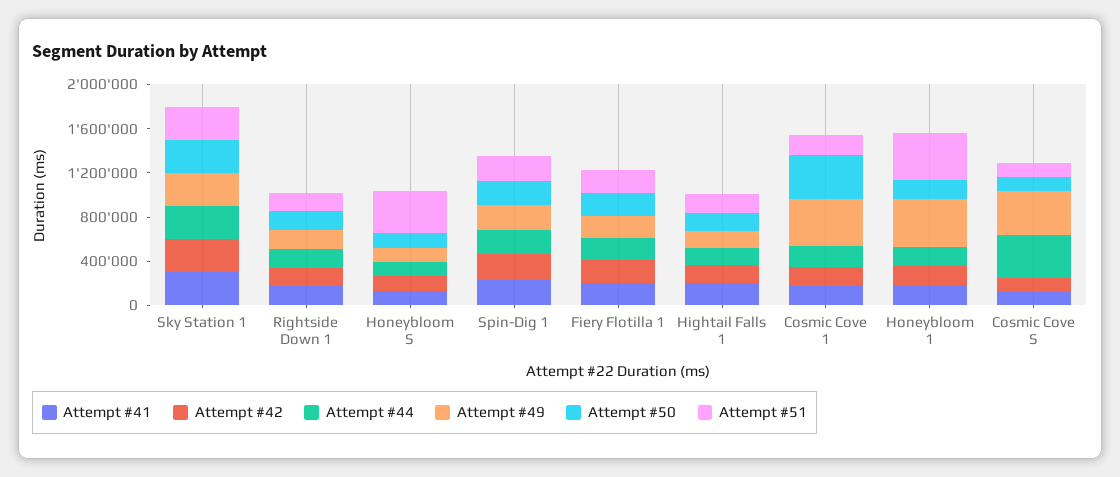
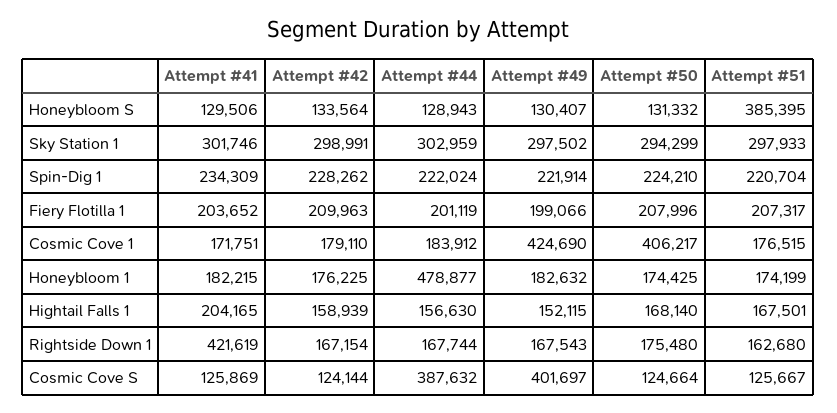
  {
    "Attempt #41": {
      "Sky Station 1": 301746,
-     "Rightside Down 1": 200000,
+     "Rightside Down 1": 421619,
      "Honeybloom S": 129506,
      "Spin-Dig 1": 234309,
      "Fiery Flotilla 1": 203652,
      "Hightail Falls 1": 204165,
      "Cosmic Cove 1": 171751,
      "Honeybloom 1": 182215,
      "Cosmic Cove S": 125869
    },
    "Attempt #42": {
      "Sky Station 1": 298991,
      "Rightside Down 1": 167154,
      "Honeybloom S": 133564,
      "Spin-Dig 1": 228262,
      "Fiery Flotilla 1": 209963,
      "Hightail Falls 1": 158939,
      "Cosmic Cove 1": 179110,
      "Honeybloom 1": 176225,
      "Cosmic Cove S": 124144
    },
    "Attempt #44": {
      "Sky Station 1": 302959,
      "Rightside Down 1": 167744,
      "Honeybloom S": 128943,
      "Spin-Dig 1": 222024,
      "Fiery Flotilla 1": 201119,
      "Hightail Falls 1": 156630,
      "Cosmic Cove 1": 183912,
-     "Honeybloom 1": 200000,
+     "Honeybloom 1": 478877,
      "Cosmic Cove S": 387632
    },
    "Attempt #49": {
      "Sky Station 1": 297502,
      "Rightside Down 1": 167543,
      "Honeybloom S": 130407,
      "Spin-Dig 1": 221914,
      "Fiery Flotilla 1": 199066,
      "Hightail Falls 1": 152115,
      "Cosmic Cove 1": 424690,
-     "Honeybloom 1": 400000,
+     "Honeybloom 1": 182632,
      "Cosmic Cove S": 401697
    },
    "Attempt #50": {
      "Sky Station 1": 294299,
      "Rightside Down 1": 175480,
      "Honeybloom S": 131332,
      "Spin-Dig 1": 224210,
      "Fiery Flotilla 1": 207996,
      "Hightail Falls 1": 168140,
      "Cosmic Cove 1": 406217,
      "Honeybloom 1": 174425,
      "Cosmic Cove S": 124664
    },
    "Attempt #51": {
      "Sky Station 1": 297933,
      "Rightside Down 1": 162680,
      "Honeybloom S": 385395,
      "Spin-Dig 1": 220704,
      "Fiery Flotilla 1": 207317,
      "Hightail Falls 1": 167501,
      "Cosmic Cove 1": 176515,
-     "Honeybloom 1": 400000,
+     "Honeybloom 1": 174199,
      "Cosmic Cove S": 125667
    }
  }

